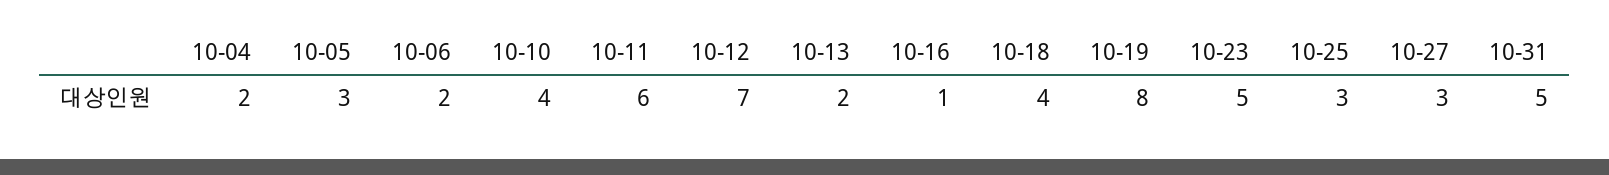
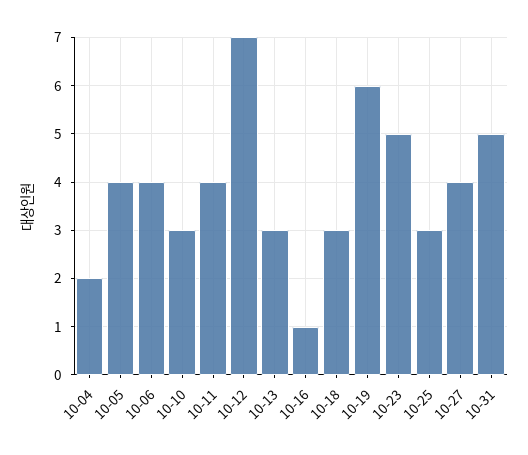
  {
    "10-04": 2,
-   "10-05": 3,
+   "10-05": 4,
-   "10-06": 2,
+   "10-06": 4,
-   "10-10": 4,
+   "10-10": 3,
-   "10-11": 6,
+   "10-11": 4,
    "10-12": 7,
-   "10-13": 2,
+   "10-13": 3,
    "10-16": 1,
-   "10-18": 4,
+   "10-18": 3,
-   "10-19": 8,
+   "10-19": 6,
    "10-23": 5,
    "10-25": 3,
-   "10-27": 3,
+   "10-27": 4,
    "10-31": 5
  }

